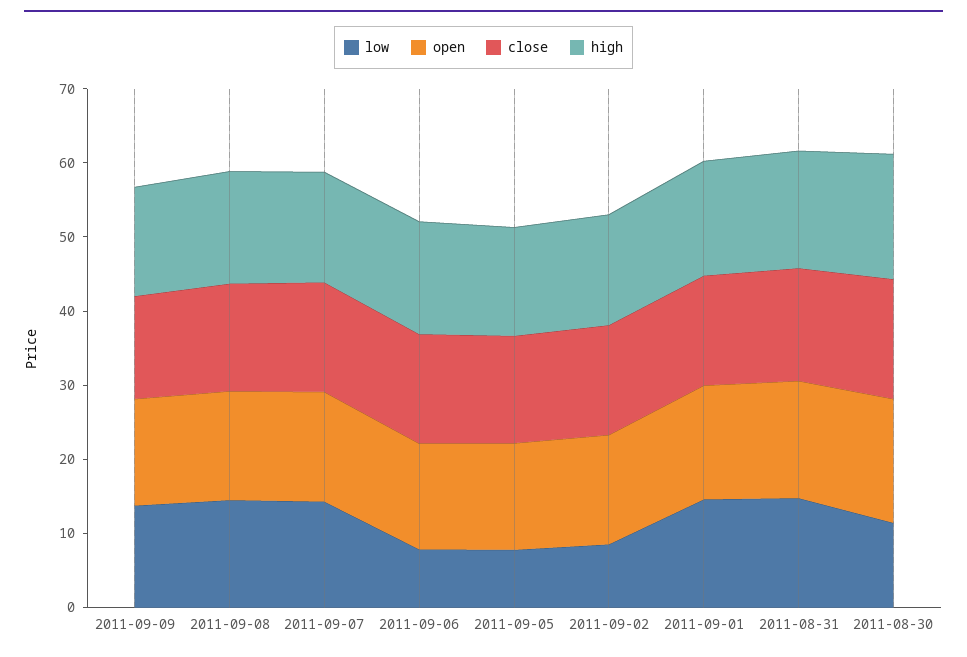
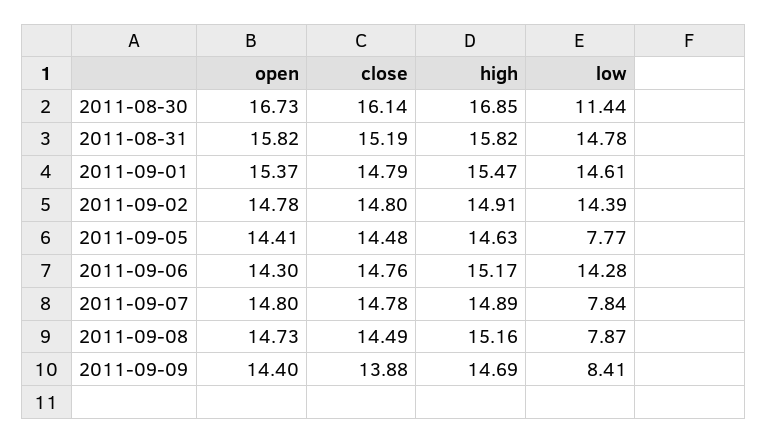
  {
    "low": {
-     "2011-09-09": 14,
+     "2011-09-09": 8.41,
-     "2011-09-08": 14,
+     "2011-09-08": 7.87,
-     "2011-09-07": 14,
+     "2011-09-07": 7.84,
-     "2011-09-06": 8,
+     "2011-09-06": 14.28,
      "2011-09-05": 7.77,
-     "2011-09-02": 8,
+     "2011-09-02": 14.39,
      "2011-09-01": 14.61,
      "2011-08-31": 14.78,
      "2011-08-30": 11.44
    },
    "open": {
      "2011-09-09": 14.4,
      "2011-09-08": 14.73,
      "2011-09-07": 14.8,
      "2011-09-06": 14.3,
      "2011-09-05": 14.41,
      "2011-09-02": 14.78,
      "2011-09-01": 15.37,
      "2011-08-31": 15.82,
      "2011-08-30": 16.73
    },
    "close": {
      "2011-09-09": 13.88,
      "2011-09-08": 14.49,
      "2011-09-07": 14.78,
      "2011-09-06": 14.76,
      "2011-09-05": 14.48,
      "2011-09-02": 14.8,
      "2011-09-01": 14.79,
      "2011-08-31": 15.19,
      "2011-08-30": 16.14
    },
    "high": {
      "2011-09-09": 14.69,
      "2011-09-08": 15.16,
      "2011-09-07": 14.89,
      "2011-09-06": 15.17,
      "2011-09-05": 14.63,
      "2011-09-02": 14.91,
      "2011-09-01": 15.47,
      "2011-08-31": 15.82,
      "2011-08-30": 16.85
    }
  }

